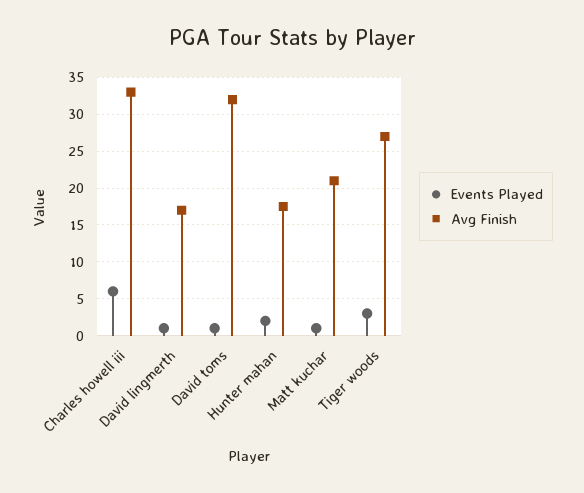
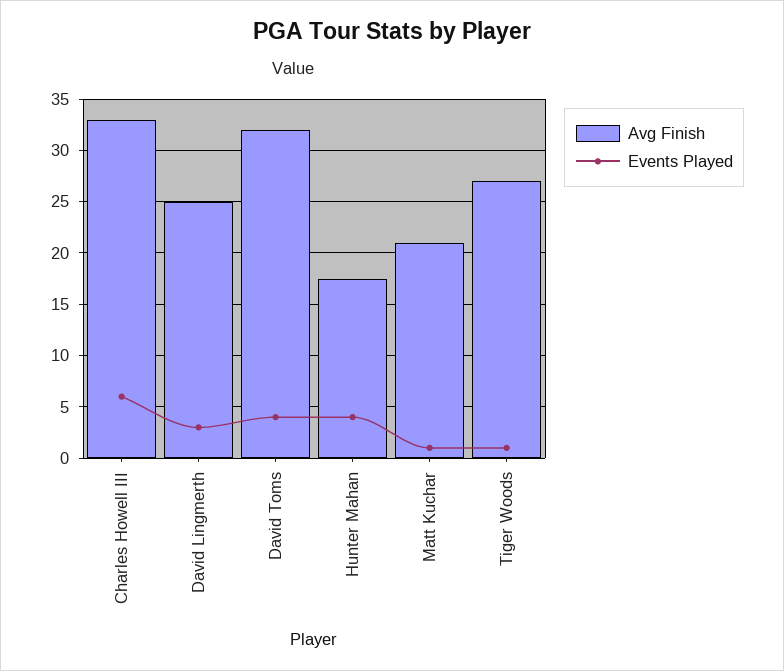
  {
    "Events Played": {
      "Charles howell iii": 6,
-     "David lingmerth": 1,
+     "David lingmerth": 3,
-     "David toms": 1,
+     "David toms": 4,
-     "Hunter mahan": 2,
+     "Hunter mahan": 4,
      "Matt kuchar": 1,
-     "Tiger woods": 3
+     "Tiger woods": 1
    },
    "Avg Finish": {
      "Charles howell iii": 33,
-     "David lingmerth": 17,
+     "David lingmerth": 25,
      "David toms": 32,
      "Hunter mahan": 18,
      "Matt kuchar": 21,
      "Tiger woods": 27
    }
  }

